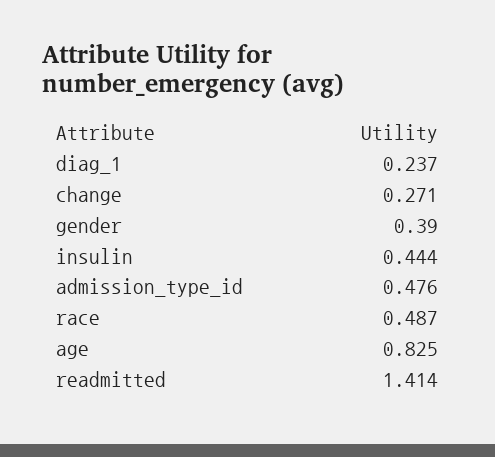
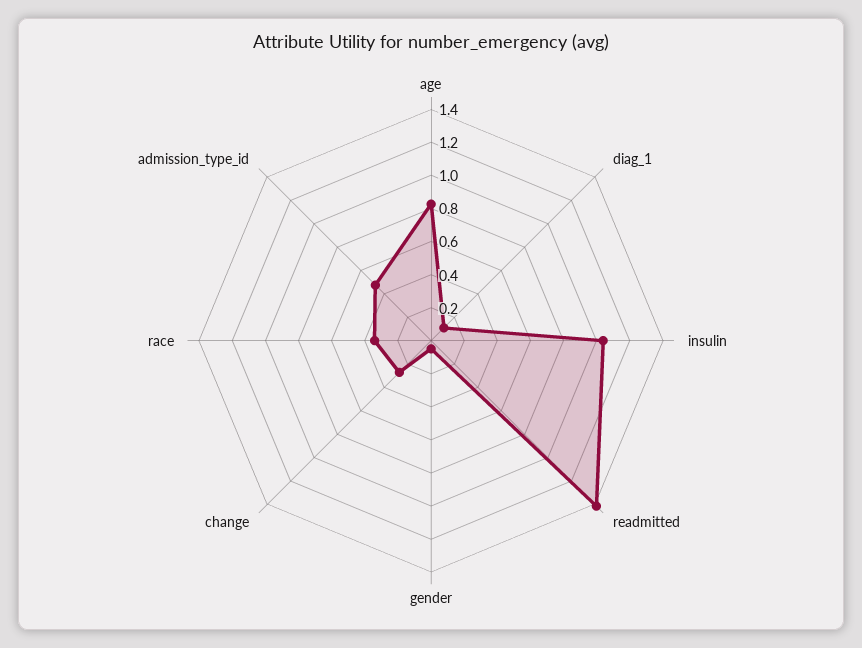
  {
-   "diag_1": 0.237,
+   "diag_1": 0.1,
    "change": 0.271,
-   "gender": 0.39,
+   "gender": 0.05,
-   "insulin": 0.444,
+   "insulin": 1.05,
    "admission_type_id": 0.476,
-   "race": 0.487,
+   "race": 0.35,
    "age": 0.825,
    "readmitted": 1.414
  }

